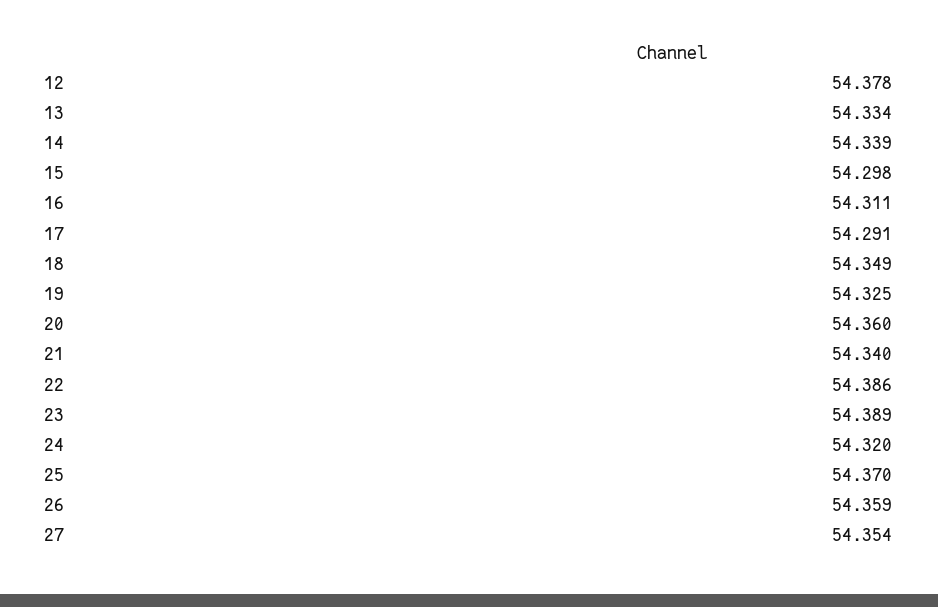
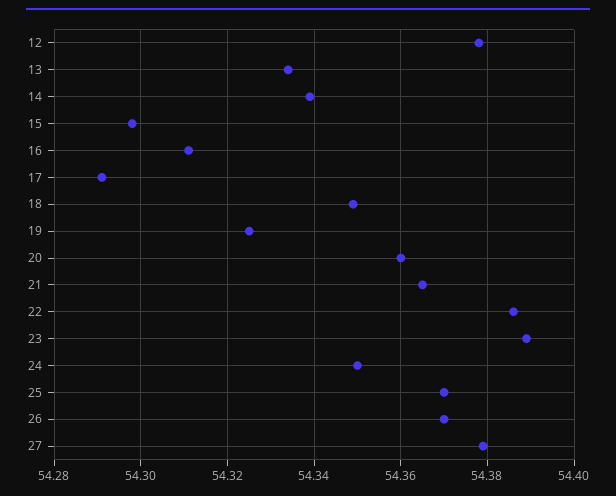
  {
    "12": 54.378,
    "13": 54.334,
    "14": 54.339,
    "15": 54.298,
    "16": 54.311,
    "17": 54.291,
    "18": 54.349,
    "19": 54.325,
    "20": 54.36,
-   "21": 54.34,
+   "21": 54.365,
    "22": 54.386,
    "23": 54.389,
-   "24": 54.32,
+   "24": 54.35,
    "25": 54.37,
-   "26": 54.359,
+   "26": 54.37,
-   "27": 54.354
+   "27": 54.38
  }

